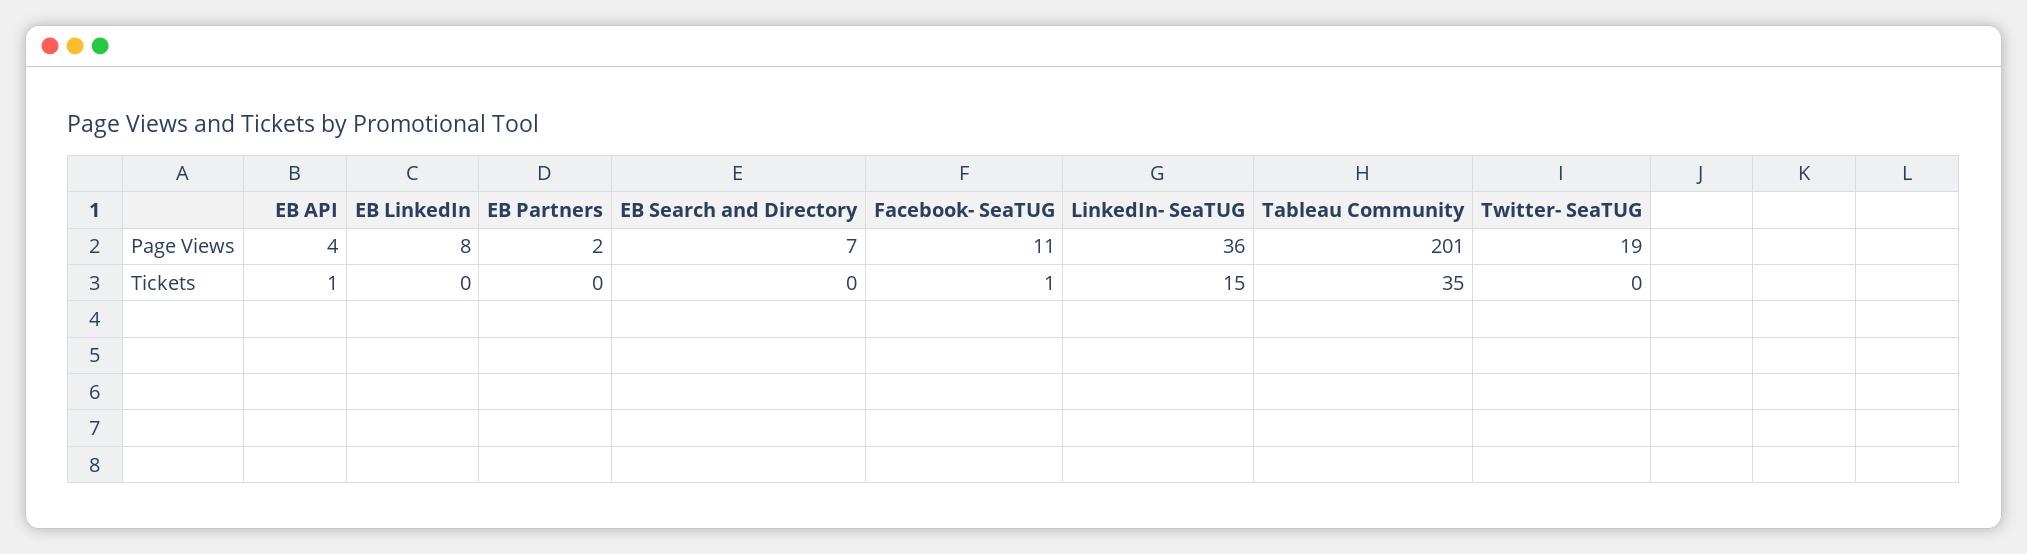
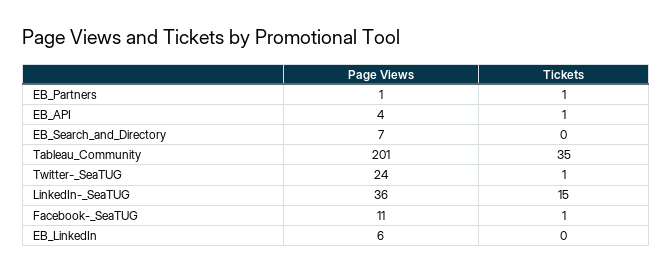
  {
    "EB API": {
      "Page Views": 4,
      "Tickets": 1
    },
    "EB LinkedIn": {
-     "Page Views": 8,
+     "Page Views": 6,
      "Tickets": 0
    },
    "EB Partners": {
-     "Page Views": 2,
+     "Page Views": 1,
-     "Tickets": 0
+     "Tickets": 1
    },
    "EB Search and Directory": {
      "Page Views": 7,
      "Tickets": 0
    },
    "Facebook- SeaTUG": {
      "Page Views": 11,
      "Tickets": 1
    },
    "LinkedIn- SeaTUG": {
      "Page Views": 36,
      "Tickets": 15
    },
    "Tableau Community": {
      "Page Views": 201,
      "Tickets": 35
    },
    "Twitter- SeaTUG": {
-     "Page Views": 19,
+     "Page Views": 24,
-     "Tickets": 0
+     "Tickets": 1
    }
  }

